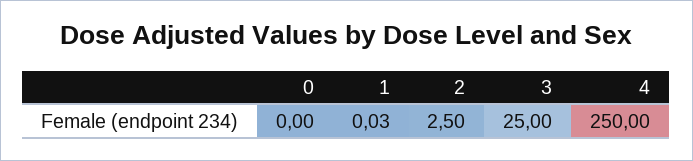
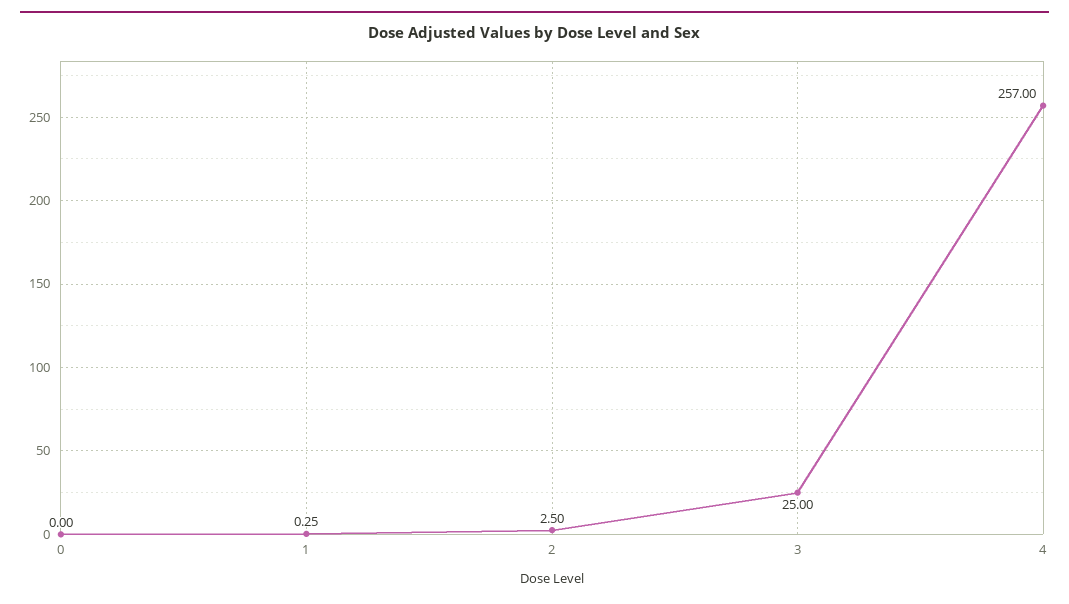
  {
    "0": 0,
-   "1": 0.03,
+   "1": 0.25,
    "2": 2.5,
    "3": 25,
-   "4": 250
+   "4": 257
  }

